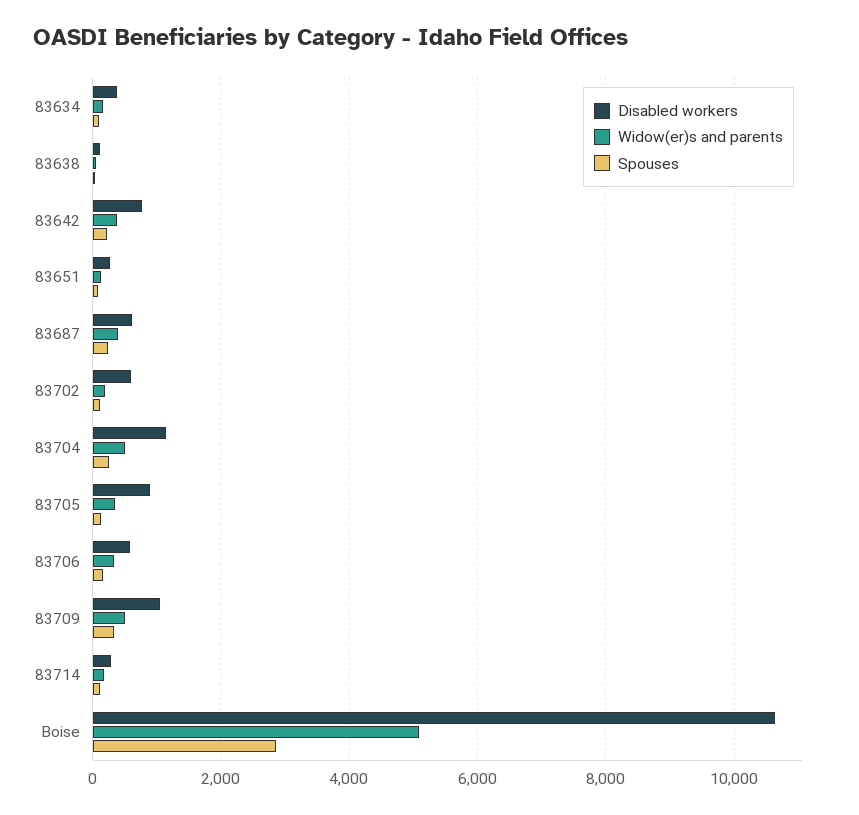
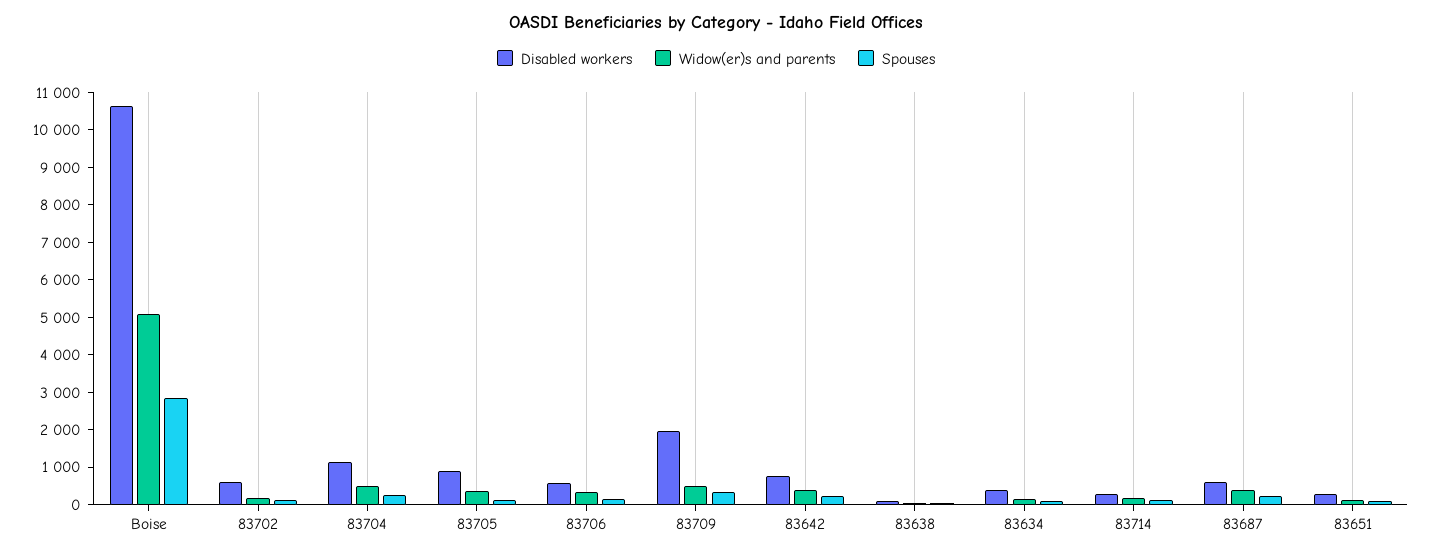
  {
    "Disabled workers": {
      "83634": 400,
      "83638": 200,
      "83642": 800,
      "83651": 200,
      "83687": 600,
      "83702": 600,
      "83704": 1200,
      "83705": 1000,
      "83706": 600,
-     "83709": 1000,
+     "83709": 2000,
      "83714": 200,
      "Boise": 10600
    },
    "Widow(er)s and parents": {
      "83634": 200,
      "83638": 0,
      "83642": 400,
      "83651": 200,
      "83687": 400,
      "83702": 200,
      "83704": 600,
      "83705": 400,
      "83706": 400,
      "83709": 600,
      "83714": 200,
      "Boise": 5000
    },
    "Spouses": {
      "83634": 0,
      "83638": 0,
      "83642": 200,
      "83651": 0,
      "83687": 200,
      "83702": 200,
      "83704": 200,
      "83705": 200,
      "83706": 200,
      "83709": 400,
      "83714": 200,
      "Boise": 2800
    }
  }

